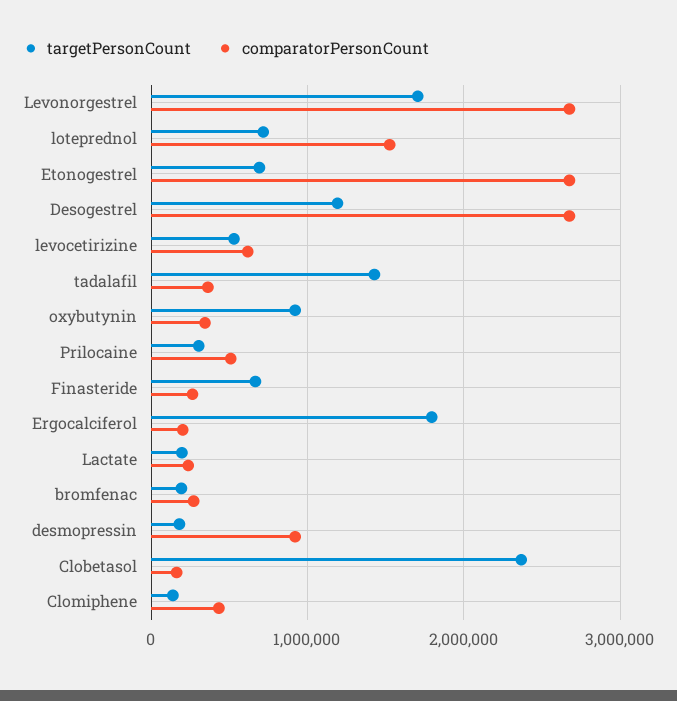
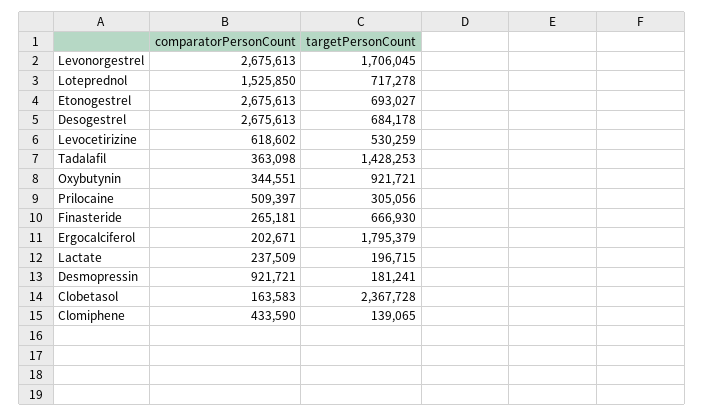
  {
    "targetPersonCount": {
      "Levonorgestrel": 1706045,
      "loteprednol": 717278,
      "Etonogestrel": 693027,
-     "Desogestrel": 1200000,
+     "Desogestrel": 684178,
      "levocetirizine": 530259,
      "tadalafil": 1428253,
      "oxybutynin": 921721,
      "Prilocaine": 305056,
      "Finasteride": 666930,
      "Ergocalciferol": 1795379,
      "Lactate": 196715,
-     "bromfenac": 200000,
      "desmopressin": 181241,
      "Clobetasol": 2367728,
      "Clomiphene": 139065
    },
    "comparatorPersonCount": {
      "Levonorgestrel": 2675613,
      "loteprednol": 1525850,
      "Etonogestrel": 2675613,
      "Desogestrel": 2675613,
      "levocetirizine": 618602,
      "tadalafil": 363098,
      "oxybutynin": 344551,
      "Prilocaine": 509397,
      "Finasteride": 265181,
      "Ergocalciferol": 202671,
      "Lactate": 237509,
-     "bromfenac": 300000,
      "desmopressin": 921721,
      "Clobetasol": 163583,
      "Clomiphene": 433590
    }
  }

